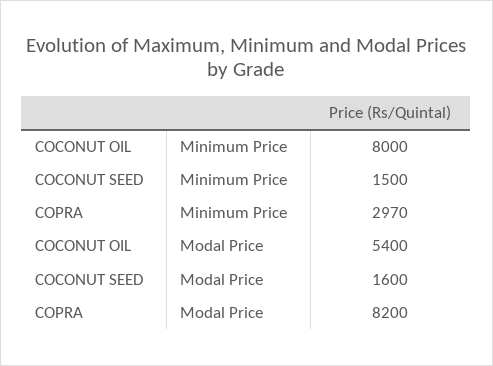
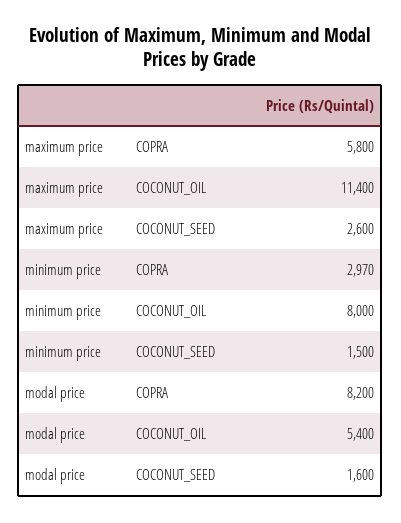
  {
    "COCONUT OIL": {
      "Minimum Price": 8000,
-     "Modal Price": 5400
+     "Modal Price": 5400,
+     "maximum price": 11400
    },
    "COCONUT SEED": {
      "Minimum Price": 1500,
-     "Modal Price": 1600
+     "Modal Price": 1600,
+     "maximum price": 2600
    },
    "COPRA": {
      "Minimum Price": 2970,
-     "Modal Price": 8200
+     "Modal Price": 8200,
+     "maximum price": 5800
    }
  }

